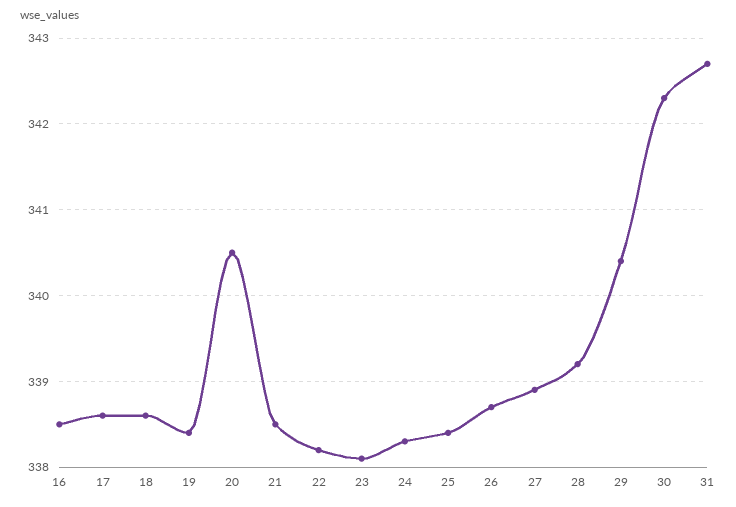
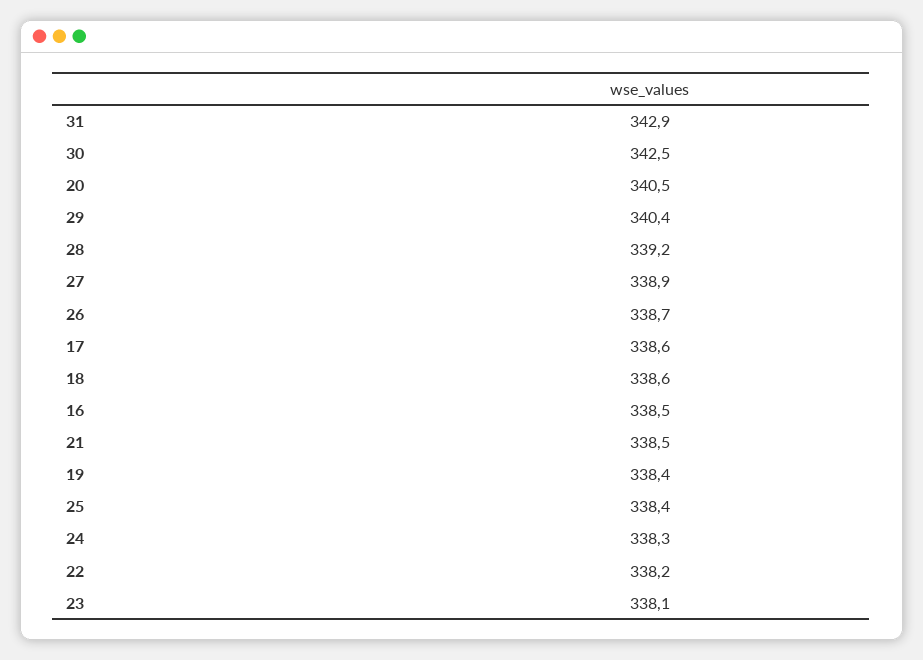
  {
    "16": 338.5,
    "17": 338.6,
    "18": 338.6,
    "19": 338.4,
    "20": 340.5,
    "21": 338.5,
    "22": 338.2,
    "23": 338.1,
    "24": 338.3,
    "25": 338.4,
    "26": 338.7,
    "27": 338.9,
    "28": 339.2,
    "29": 340.4,
-   "30": 342.3,
+   "30": 342.5,
-   "31": 342.7
+   "31": 342.9
  }

